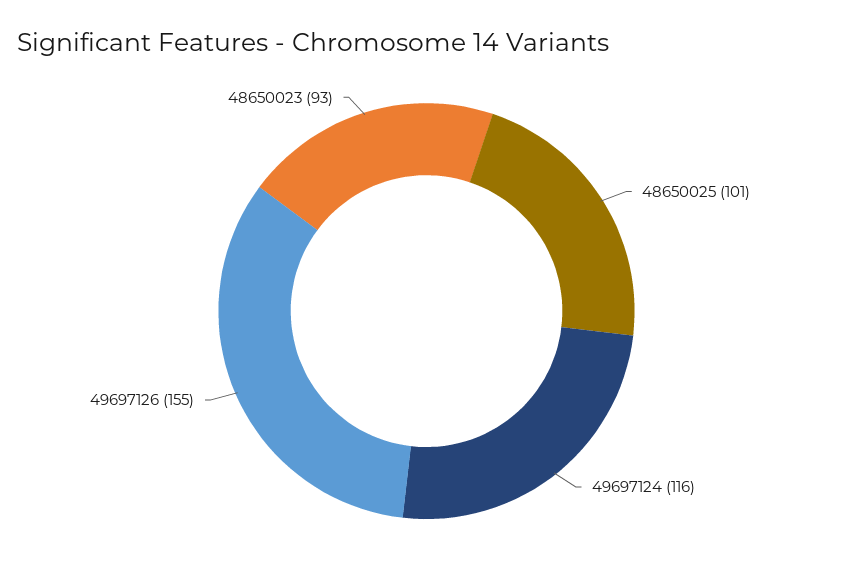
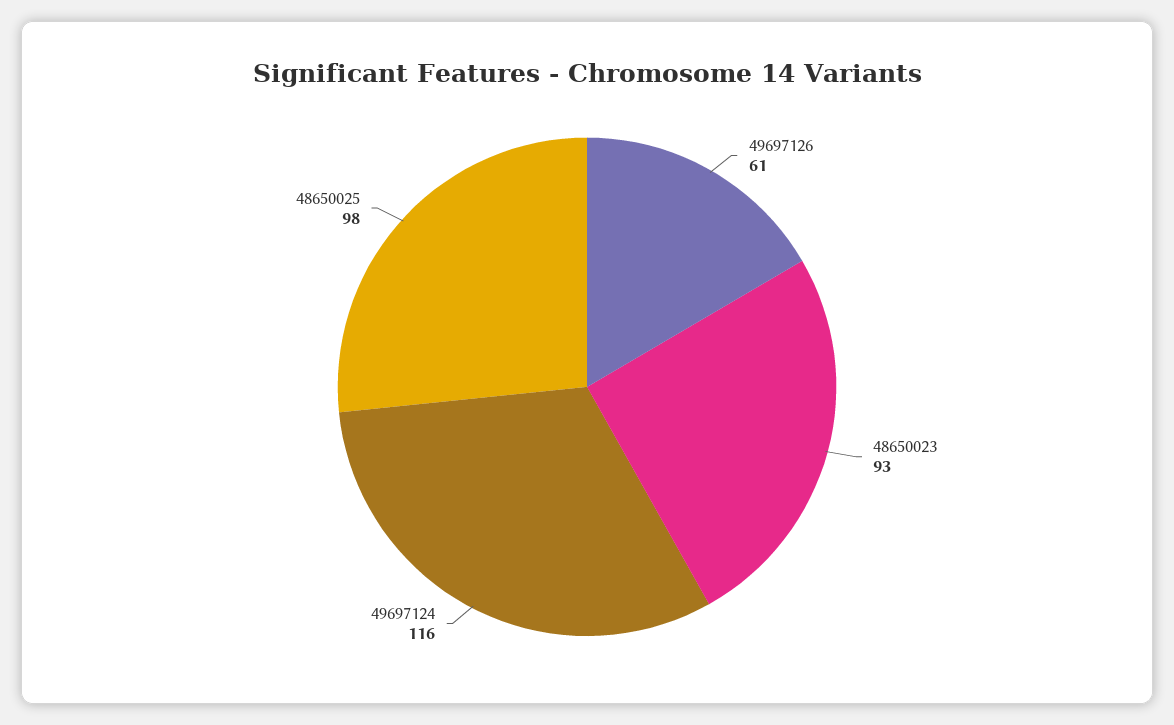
  {
-   "48650025": 101,
+   "48650025": 98,
    "49697124": 116,
-   "49697126": 155,
+   "49697126": 61,
    "48650023": 93
  }

